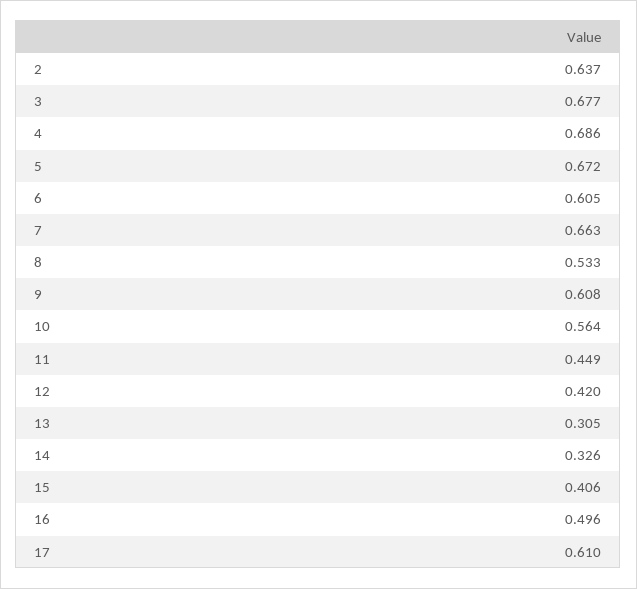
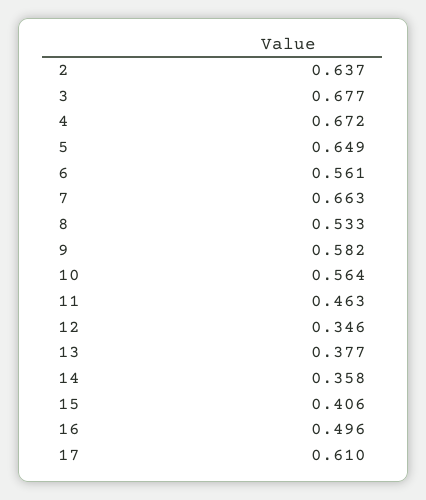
  {
    "2": 0.637,
    "3": 0.677,
-   "4": 0.686,
+   "4": 0.672,
-   "5": 0.672,
+   "5": 0.649,
-   "6": 0.605,
+   "6": 0.561,
    "7": 0.663,
    "8": 0.533,
-   "9": 0.608,
+   "9": 0.582,
    "10": 0.564,
-   "11": 0.449,
+   "11": 0.463,
-   "12": 0.42,
+   "12": 0.346,
-   "13": 0.305,
+   "13": 0.377,
-   "14": 0.326,
+   "14": 0.358,
    "15": 0.406,
    "16": 0.496,
    "17": 0.61
  }

